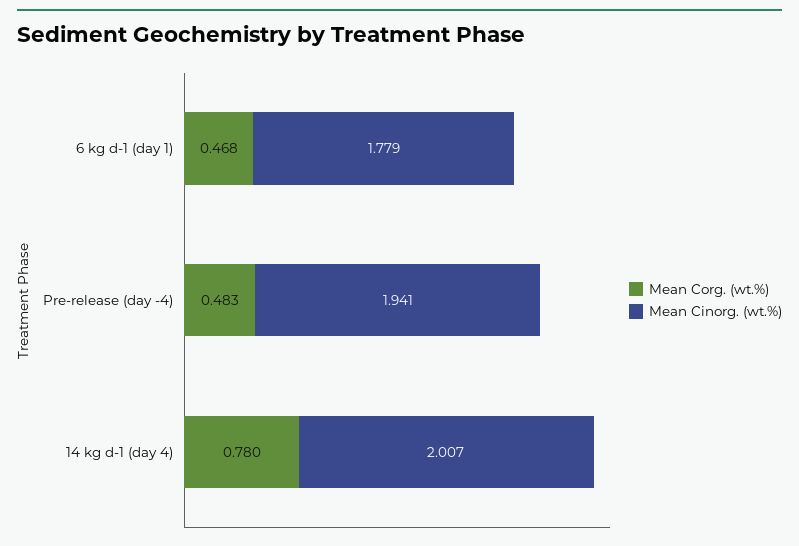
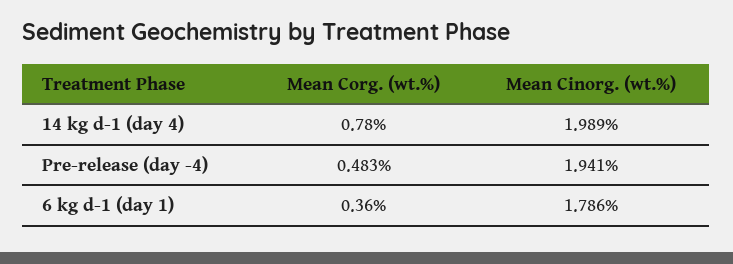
  {
    "Mean Corg. (wt.%)": {
-     "6 kg d-1 (day 1)": 0.468,
+     "6 kg d-1 (day 1)": 0.36,
      "Pre-release (day -4)": 0.483,
      "14 kg d-1 (day 4)": 0.78
    },
    "Mean Cinorg. (wt.%)": {
-     "6 kg d-1 (day 1)": 1.779,
+     "6 kg d-1 (day 1)": 1.786,
      "Pre-release (day -4)": 1.941,
-     "14 kg d-1 (day 4)": 2.007
+     "14 kg d-1 (day 4)": 1.989
    }
  }

